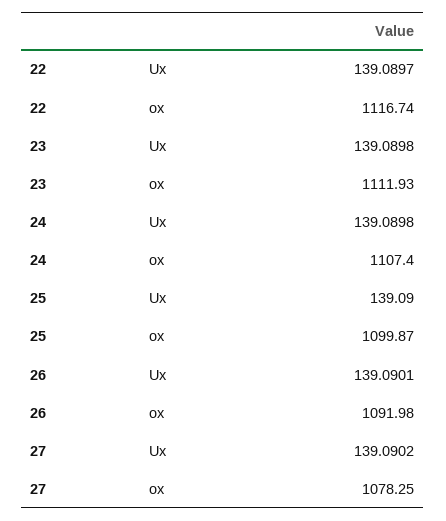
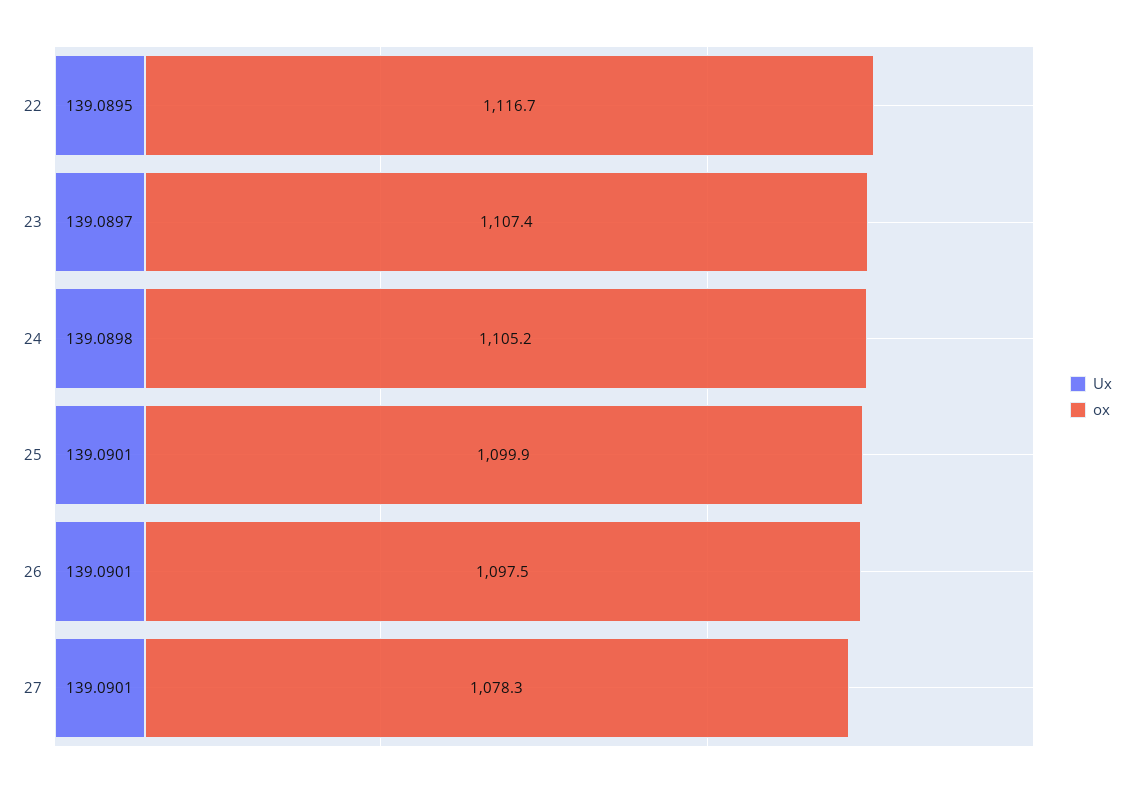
  {
    "Ux": {
-     "22": 139.0897,
+     "22": 139.0895,
-     "23": 139.0898,
+     "23": 139.0897,
      "24": 139.0898,
-     "25": 139.09,
+     "25": 139.0901,
      "26": 139.0901,
-     "27": 139.0902
+     "27": 139.0901
    },
    "ox": {
      "22": 1116.74,
-     "23": 1111.93,
+     "23": 1107.4,
-     "24": 1107.4,
+     "24": 1105.2,
      "25": 1099.87,
-     "26": 1091.98,
+     "26": 1097.5,
      "27": 1078.25
    }
  }

